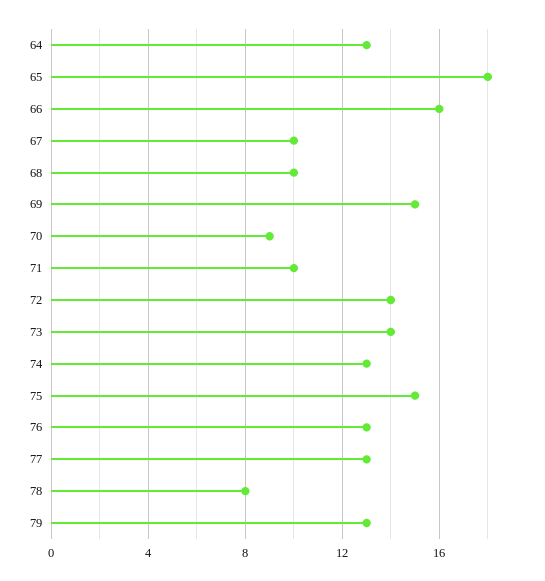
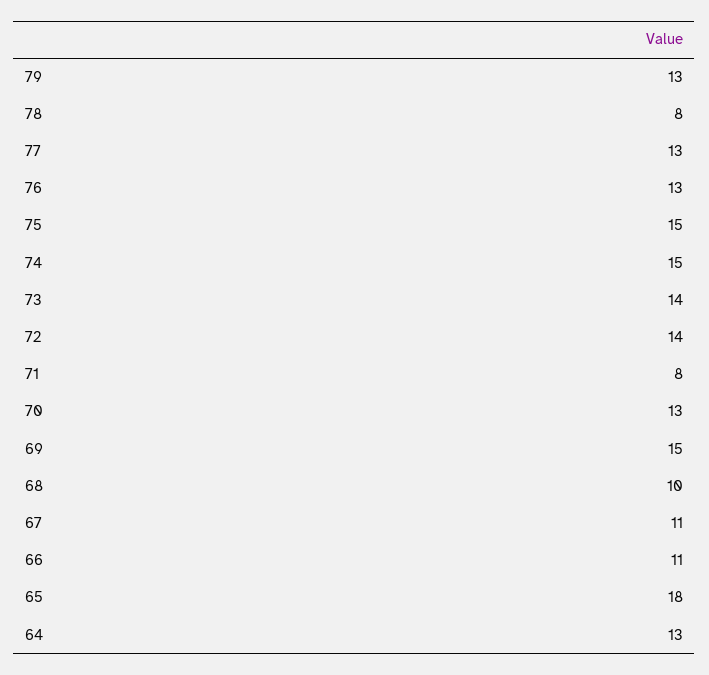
  {
    "64": 13,
    "65": 18,
-   "66": 16,
+   "66": 11,
-   "67": 10,
+   "67": 11,
    "68": 10,
    "69": 15,
-   "70": 9,
+   "70": 13,
-   "71": 10,
+   "71": 8,
    "72": 14,
    "73": 14,
-   "74": 13,
+   "74": 15,
    "75": 15,
    "76": 13,
    "77": 13,
    "78": 8,
    "79": 13
  }

